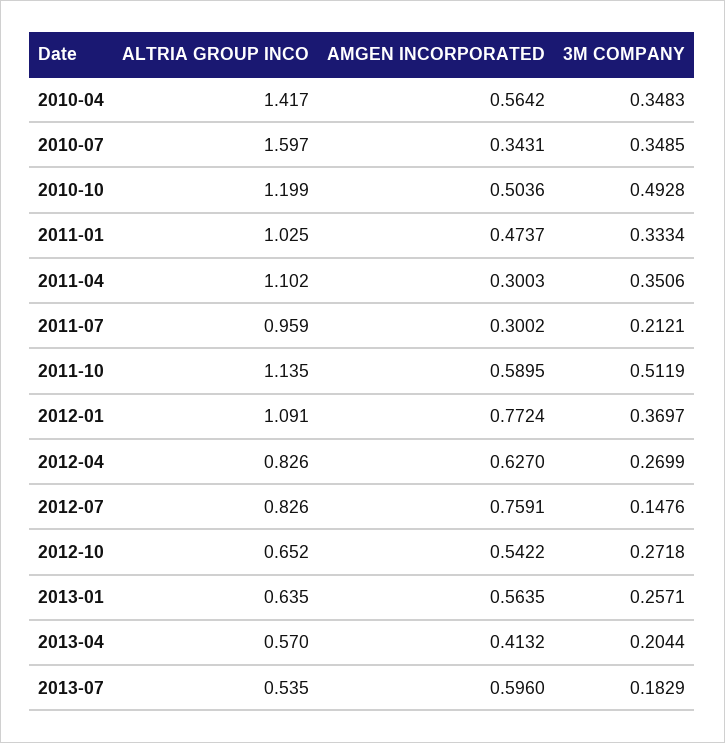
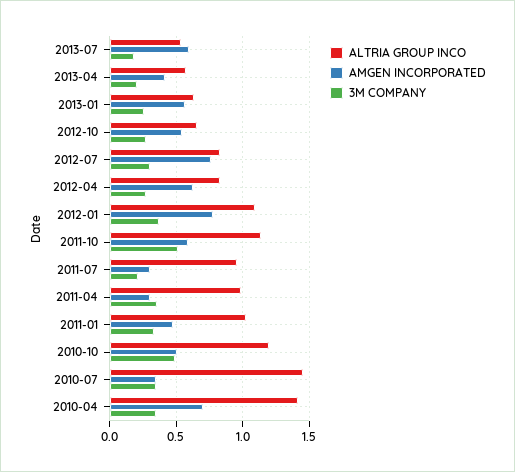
  {
    "ALTRIA GROUP INCO": {
      "2010-04": 1.417,
-     "2010-07": 1.597,
+     "2010-07": 1.45,
      "2010-10": 1.199,
      "2011-01": 1.025,
-     "2011-04": 1.102,
+     "2011-04": 1,
      "2011-07": 0.959,
      "2011-10": 1.135,
      "2012-01": 1.091,
      "2012-04": 0.826,
      "2012-07": 0.826,
      "2012-10": 0.652,
      "2013-01": 0.635,
      "2013-04": 0.57,
      "2013-07": 0.535
    },
    "AMGEN INCORPORATED": {
-     "2010-04": 0.5642,
+     "2010-04": 0.7,
      "2010-07": 0.3431,
      "2010-10": 0.5036,
      "2011-01": 0.4737,
      "2011-04": 0.3003,
      "2011-07": 0.3002,
      "2011-10": 0.5895,
      "2012-01": 0.7724,
      "2012-04": 0.627,
      "2012-07": 0.7591,
      "2012-10": 0.5422,
      "2013-01": 0.5635,
      "2013-04": 0.4132,
      "2013-07": 0.596
    },
    "3M COMPANY": {
      "2010-04": 0.3483,
      "2010-07": 0.3485,
      "2010-10": 0.4928,
      "2011-01": 0.3334,
      "2011-04": 0.3506,
      "2011-07": 0.2121,
      "2011-10": 0.5119,
      "2012-01": 0.3697,
      "2012-04": 0.2699,
-     "2012-07": 0.1476,
+     "2012-07": 0.3,
      "2012-10": 0.2718,
      "2013-01": 0.2571,
      "2013-04": 0.2044,
      "2013-07": 0.1829
    }
  }

